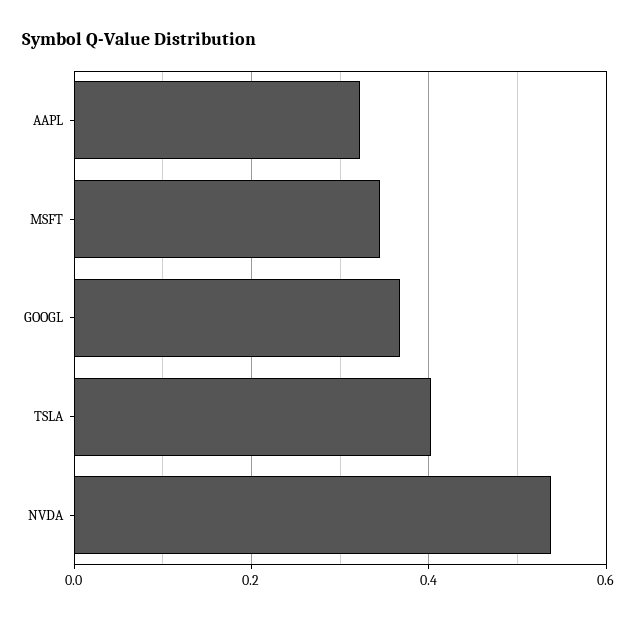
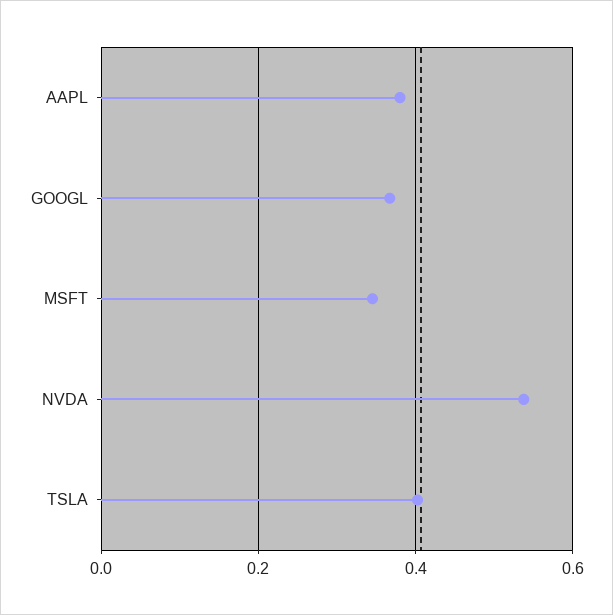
  {
-   "AAPL": 0.32,
+   "AAPL": 0.38,
    "MSFT": 0.34,
    "GOOGL": 0.36,
    "TSLA": 0.4,
    "NVDA": 0.54
  }

